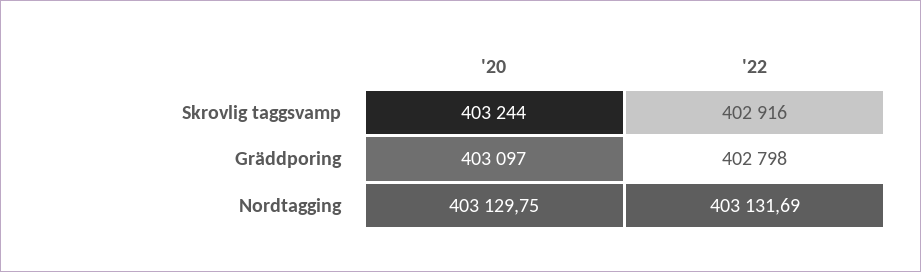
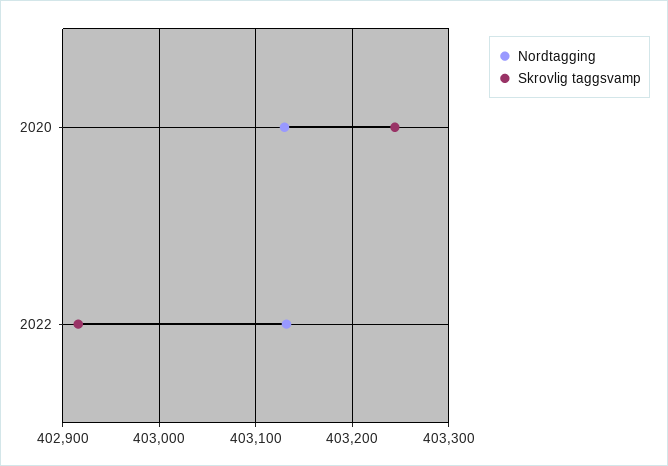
  {
    "Skrovlig taggsvamp": {
      "'20": 403244,
      "'22": 402916
    },
-   "Gräddporing": {
-     "'20": 403097,
-     "'22": 402798
-   },
    "Nordtagging": {
      "'20": 403129.75,
      "'22": 403131.69
    }
  }

